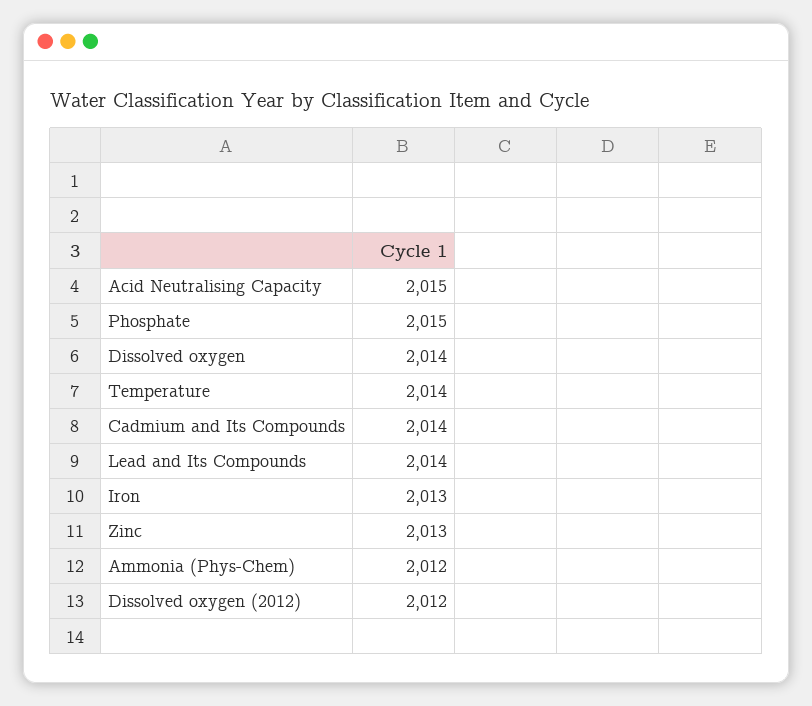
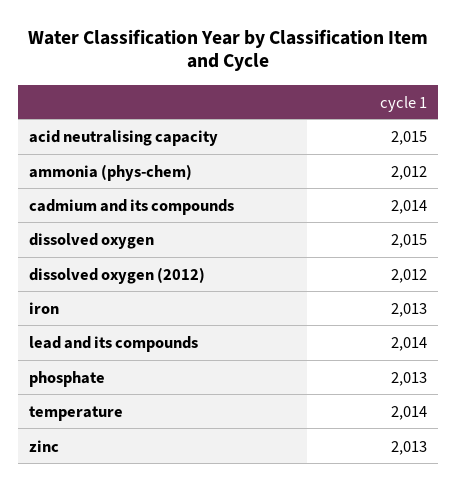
  {
    "Acid Neutralising Capacity": 2015,
-   "Phosphate": 2015,
+   "Phosphate": 2013,
-   "Dissolved oxygen": 2014,
+   "Dissolved oxygen": 2015,
    "Temperature": 2014,
    "Cadmium and Its Compounds": 2014,
    "Lead and Its Compounds": 2014,
    "Iron": 2013,
    "Zinc": 2013,
    "Ammonia (Phys-Chem)": 2012,
    "Dissolved oxygen (2012)": 2012
  }

